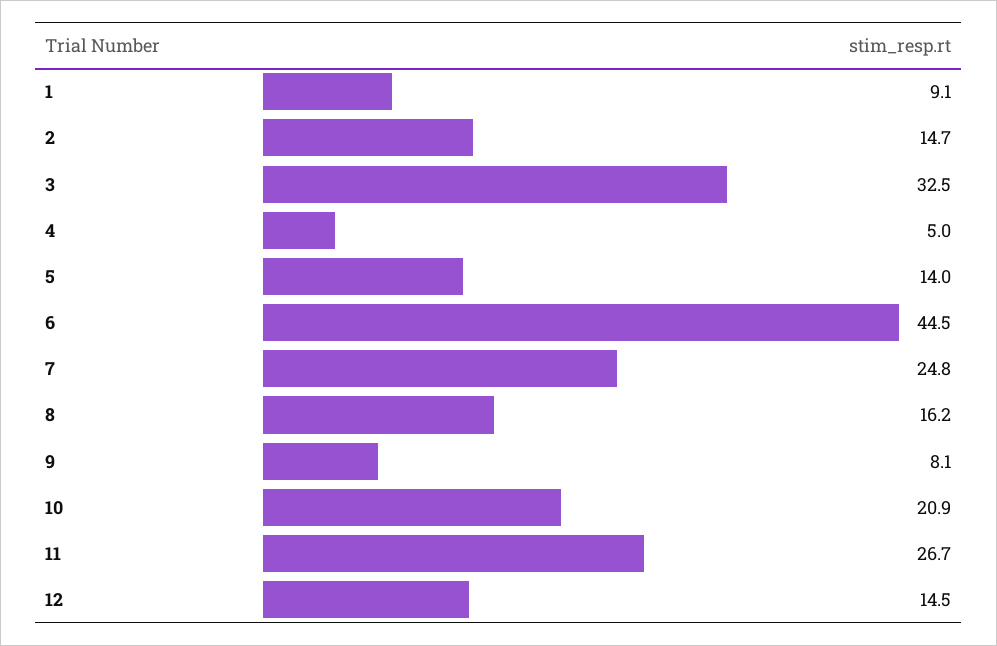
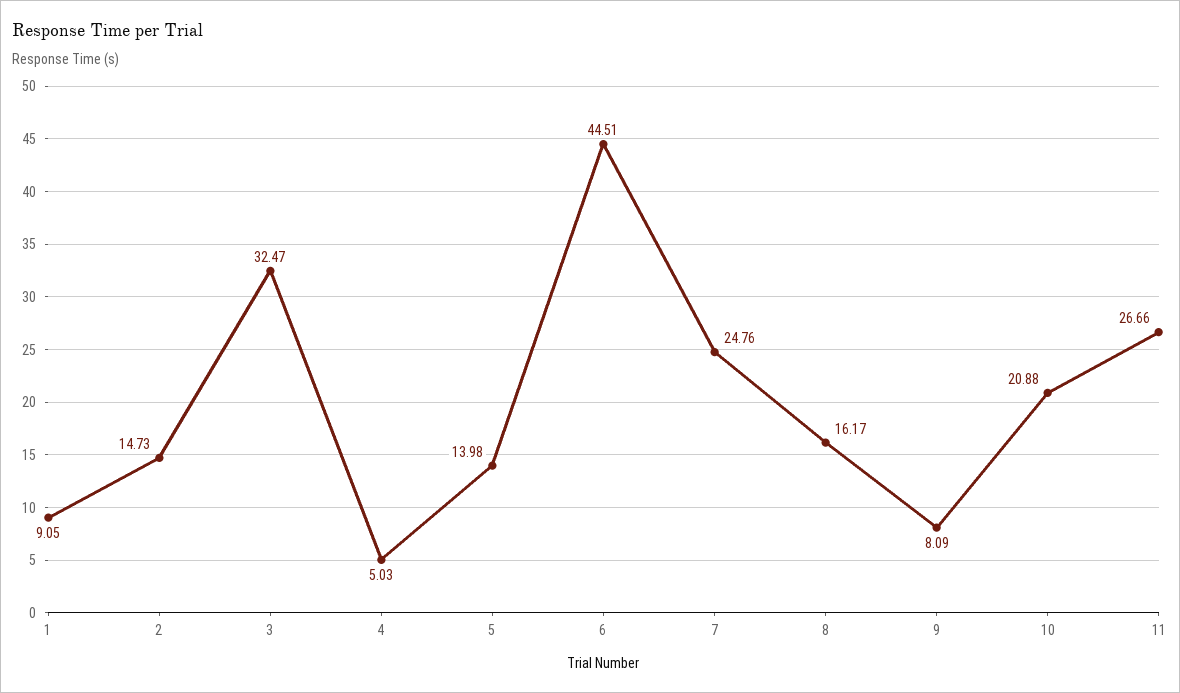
  {
    "1": 9.05,
    "2": 14.73,
    "3": 32.47,
    "4": 5.03,
    "5": 13.98,
    "6": 44.51,
    "7": 24.76,
    "8": 16.17,
    "9": 8.09,
    "10": 20.88,
-   "11": 26.66,
+   "11": 26.66
-   "12": 14.5
  }

